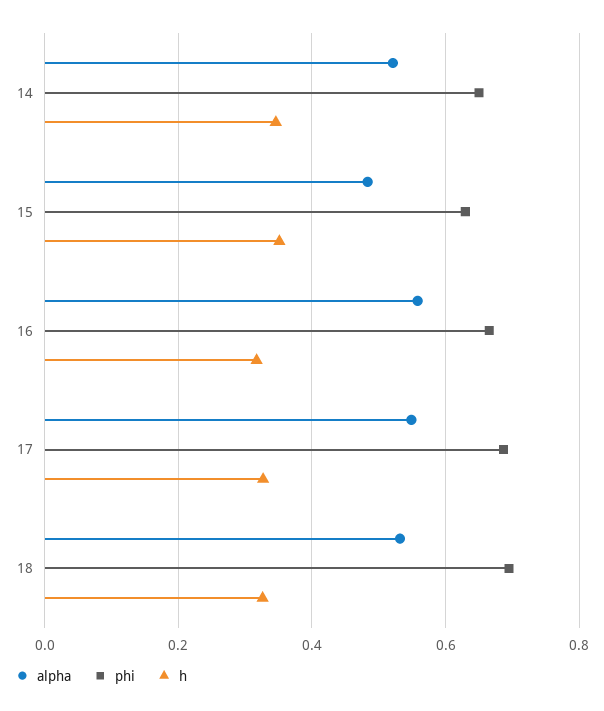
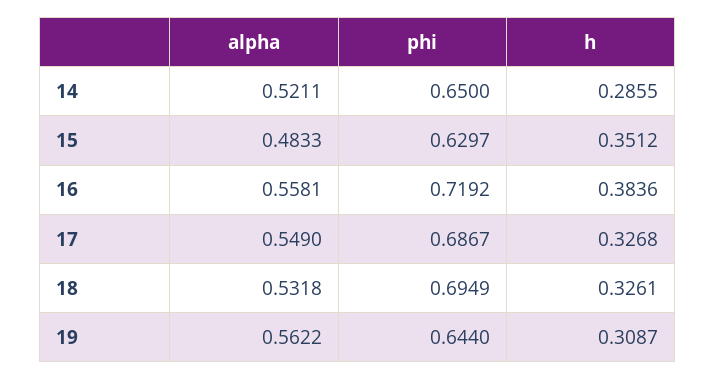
  {
    "alpha": {
      "14": 0.5211,
      "15": 0.4833,
      "16": 0.5581,
      "17": 0.549,
-     "18": 0.5318
+     "18": 0.5318,
+     "19": 0.5622
    },
    "phi": {
      "14": 0.65,
      "15": 0.6297,
-     "16": 0.66,
+     "16": 0.7192,
      "17": 0.6867,
-     "18": 0.6949
+     "18": 0.6949,
+     "19": 0.644
    },
    "h": {
-     "14": 0.34,
+     "14": 0.2855,
      "15": 0.3512,
-     "16": 0.32,
+     "16": 0.3836,
      "17": 0.3268,
-     "18": 0.3261
+     "18": 0.3261,
+     "19": 0.3087
    }
  }

